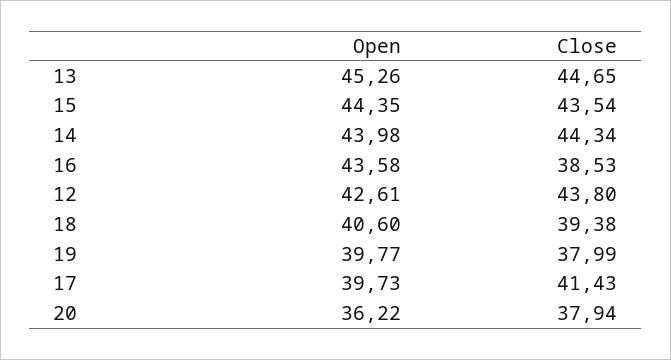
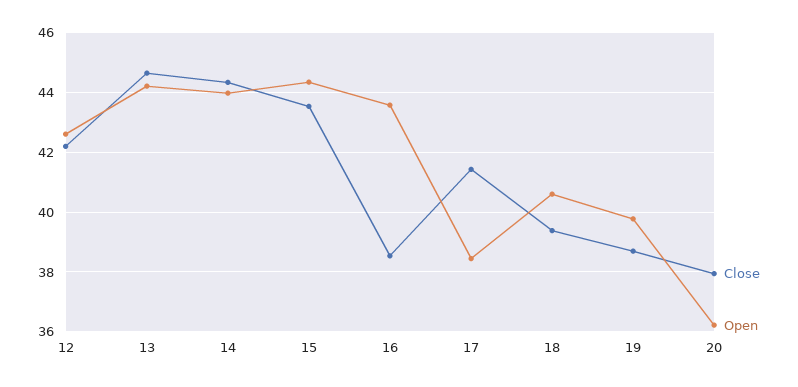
  {
    "Open": {
-     "13": 45.26,
+     "13": 44.25,
      "15": 44.35,
      "14": 43.98,
      "16": 43.58,
      "12": 42.61,
      "18": 40.6,
      "19": 39.77,
-     "17": 39.73,
+     "17": 38.5,
      "20": 36.22
    },
    "Close": {
      "13": 44.65,
      "15": 43.54,
      "14": 44.34,
      "16": 38.53,
-     "12": 43.8,
+     "12": 42.25,
      "18": 39.38,
-     "19": 37.99,
+     "19": 38.75,
      "17": 41.43,
      "20": 37.94
    }
  }

